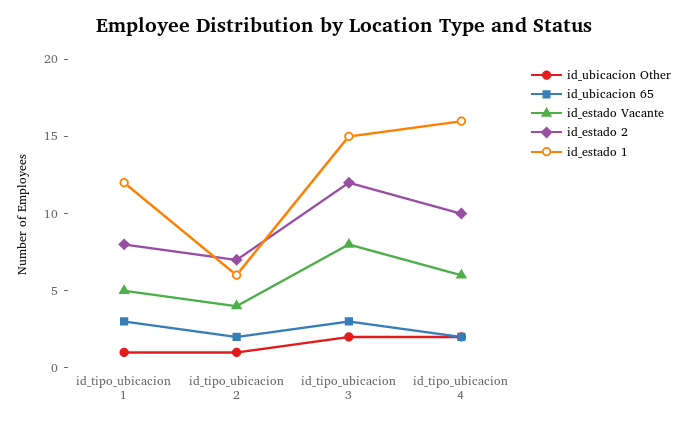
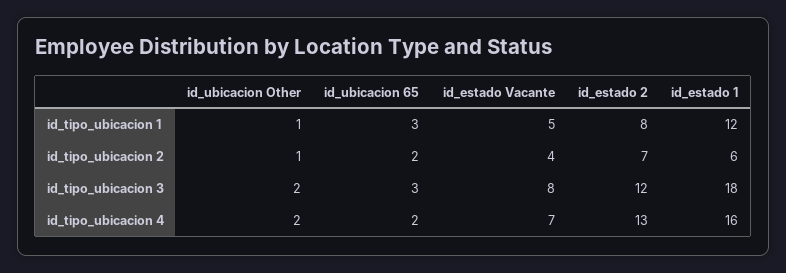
  {
    "id_ubicacion Other": {
      "id_tipo_ubicacion 1": 1,
      "id_tipo_ubicacion 2": 1,
      "id_tipo_ubicacion 3": 2,
      "id_tipo_ubicacion 4": 2
    },
    "id_ubicacion 65": {
      "id_tipo_ubicacion 1": 3,
      "id_tipo_ubicacion 2": 2,
      "id_tipo_ubicacion 3": 3,
      "id_tipo_ubicacion 4": 2
    },
    "id_estado Vacante": {
      "id_tipo_ubicacion 1": 5,
      "id_tipo_ubicacion 2": 4,
      "id_tipo_ubicacion 3": 8,
-     "id_tipo_ubicacion 4": 6
+     "id_tipo_ubicacion 4": 7
    },
    "id_estado 2": {
      "id_tipo_ubicacion 1": 8,
      "id_tipo_ubicacion 2": 7,
      "id_tipo_ubicacion 3": 12,
-     "id_tipo_ubicacion 4": 10
+     "id_tipo_ubicacion 4": 13
    },
    "id_estado 1": {
      "id_tipo_ubicacion 1": 12,
      "id_tipo_ubicacion 2": 6,
-     "id_tipo_ubicacion 3": 15,
+     "id_tipo_ubicacion 3": 18,
      "id_tipo_ubicacion 4": 16
    }
  }

